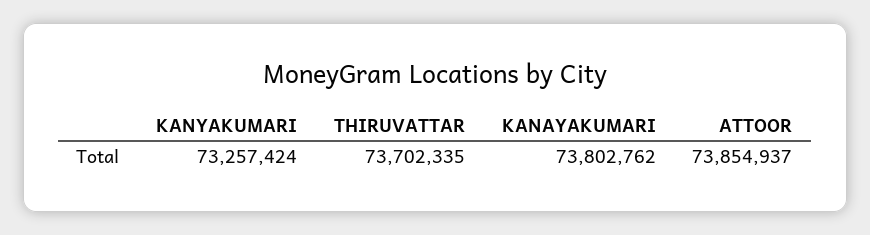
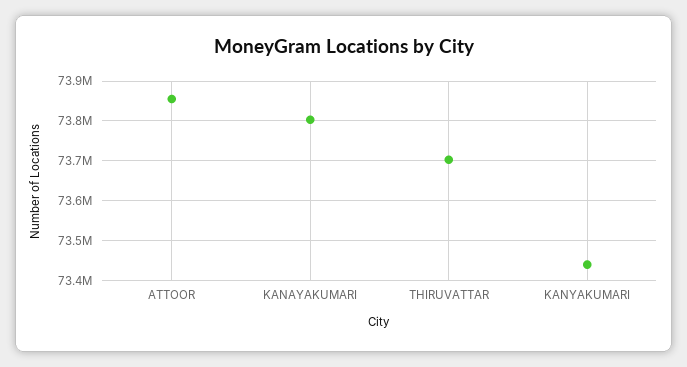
  {
-   "KANYAKUMARI": 73257424,
+   "KANYAKUMARI": 73440000,
    "THIRUVATTAR": 73702335,
    "KANAYAKUMARI": 73802762,
    "ATTOOR": 73854937
  }

